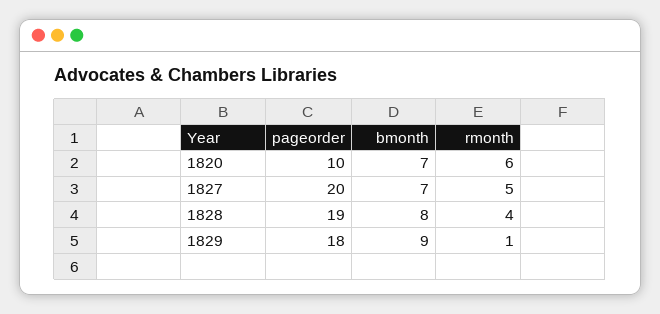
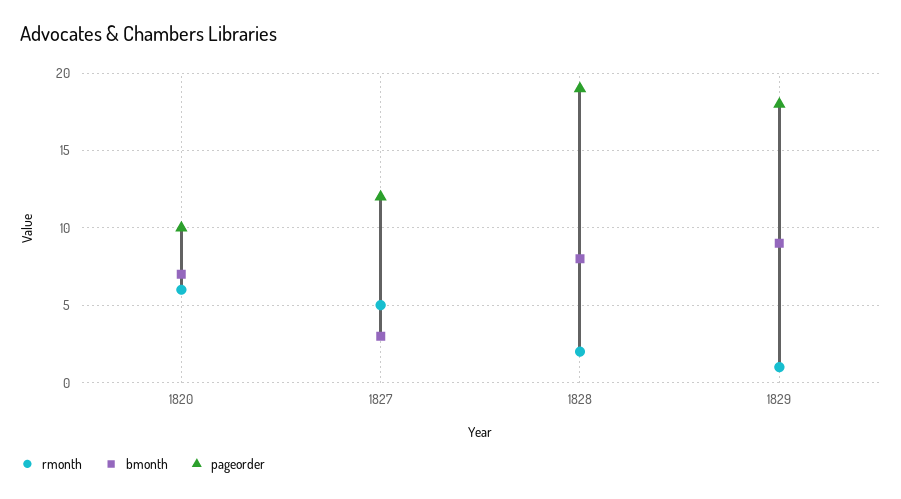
  {
    "pageorder": {
      "1820": 10,
-     "1827": 20,
+     "1827": 12,
      "1828": 19,
      "1829": 18
    },
    "bmonth": {
      "1820": 7,
-     "1827": 7,
+     "1827": 3,
      "1828": 8,
      "1829": 9
    },
    "rmonth": {
      "1820": 6,
      "1827": 5,
-     "1828": 4,
+     "1828": 2,
      "1829": 1
    }
  }

